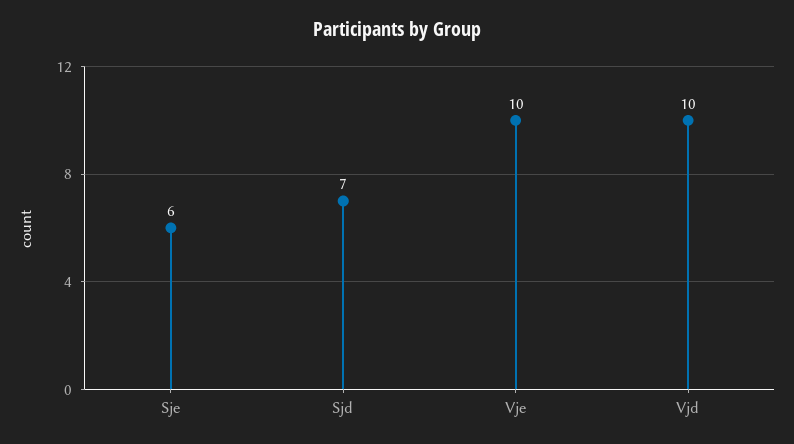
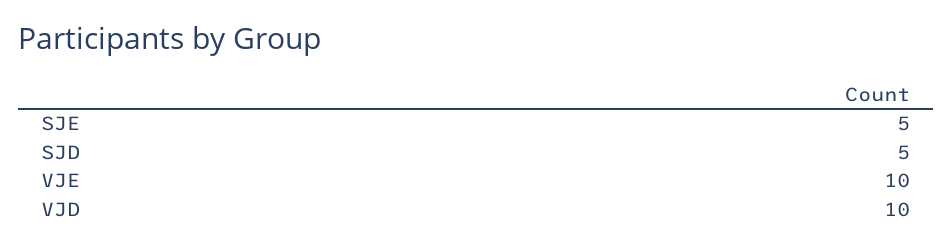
  {
-   "Sje": 6,
+   "Sje": 5,
-   "Sjd": 7,
+   "Sjd": 5,
    "Vje": 10,
    "Vjd": 10
  }

